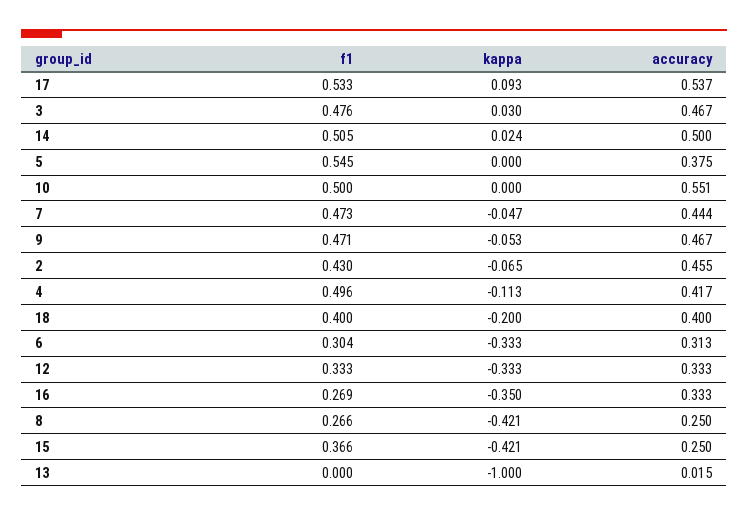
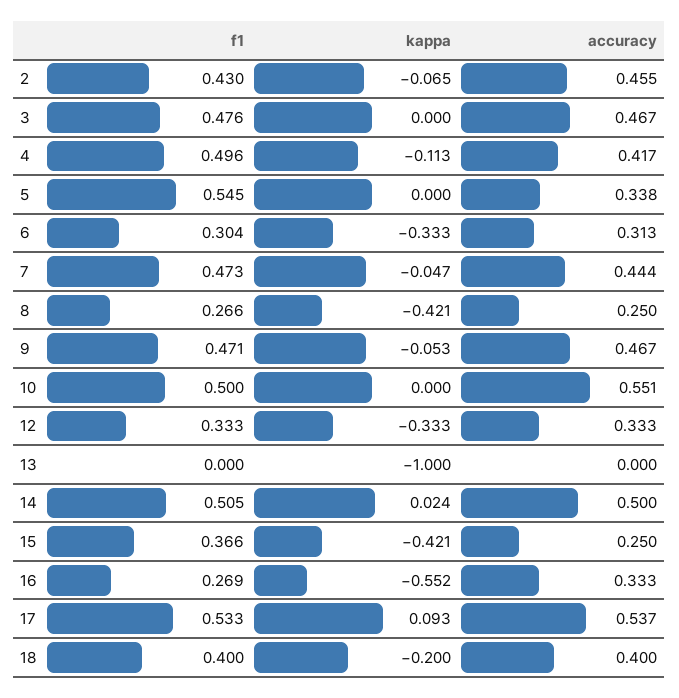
  {
    "f1": {
      "17": 0.533,
      "3": 0.476,
      "14": 0.505,
      "5": 0.545,
      "10": 0.5,
      "7": 0.473,
      "9": 0.471,
      "2": 0.43,
      "4": 0.496,
      "18": 0.4,
      "6": 0.304,
      "12": 0.333,
      "16": 0.269,
      "8": 0.266,
      "15": 0.366,
      "13": 0
    },
    "kappa": {
      "17": 0.093,
-     "3": 0.03,
+     "3": 0,
      "14": 0.024,
      "5": 0,
      "10": 0,
      "7": -0.047,
      "9": -0.053,
      "2": -0.065,
      "4": -0.113,
      "18": -0.2,
      "6": -0.333,
      "12": -0.333,
-     "16": -0.35,
+     "16": -0.552,
      "8": -0.421,
      "15": -0.421,
      "13": -1
    },
    "accuracy": {
      "17": 0.537,
      "3": 0.467,
      "14": 0.5,
-     "5": 0.375,
+     "5": 0.338,
      "10": 0.551,
      "7": 0.444,
      "9": 0.467,
      "2": 0.455,
      "4": 0.417,
      "18": 0.4,
      "6": 0.313,
      "12": 0.333,
      "16": 0.333,
      "8": 0.25,
      "15": 0.25,
-     "13": 0.015
+     "13": 0
    }
  }

